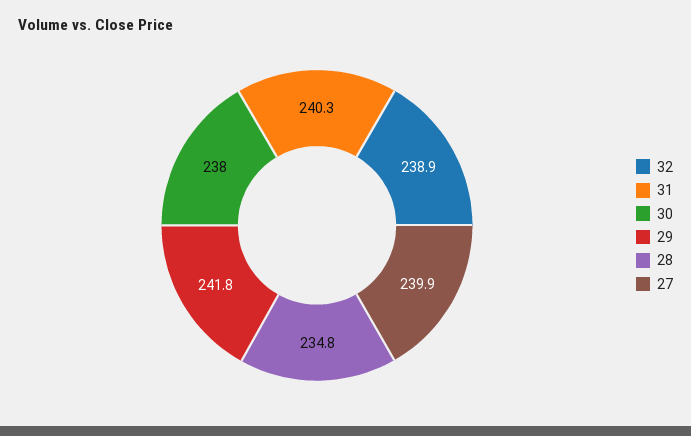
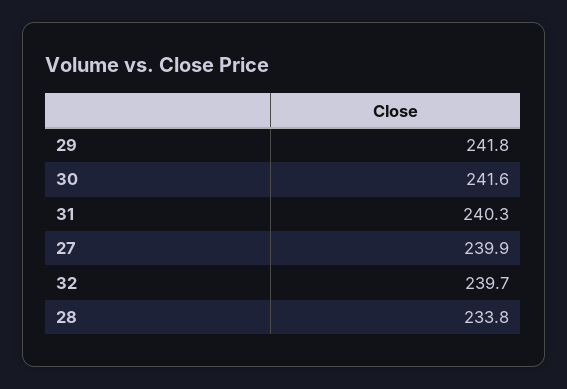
  {
-   "32": 238.9,
+   "32": 239.7,
    "31": 240.3,
-   "30": 238,
+   "30": 241.6,
    "29": 241.8,
-   "28": 234.8,
+   "28": 233.8,
    "27": 239.9
  }

